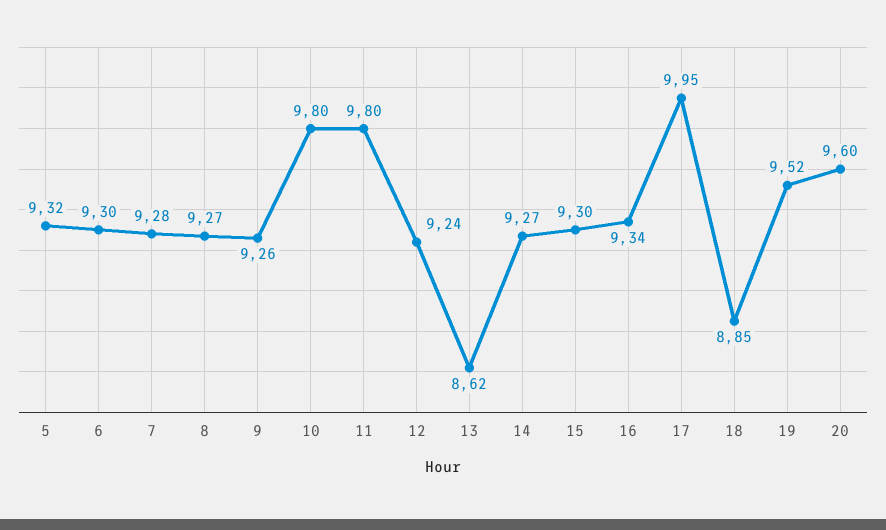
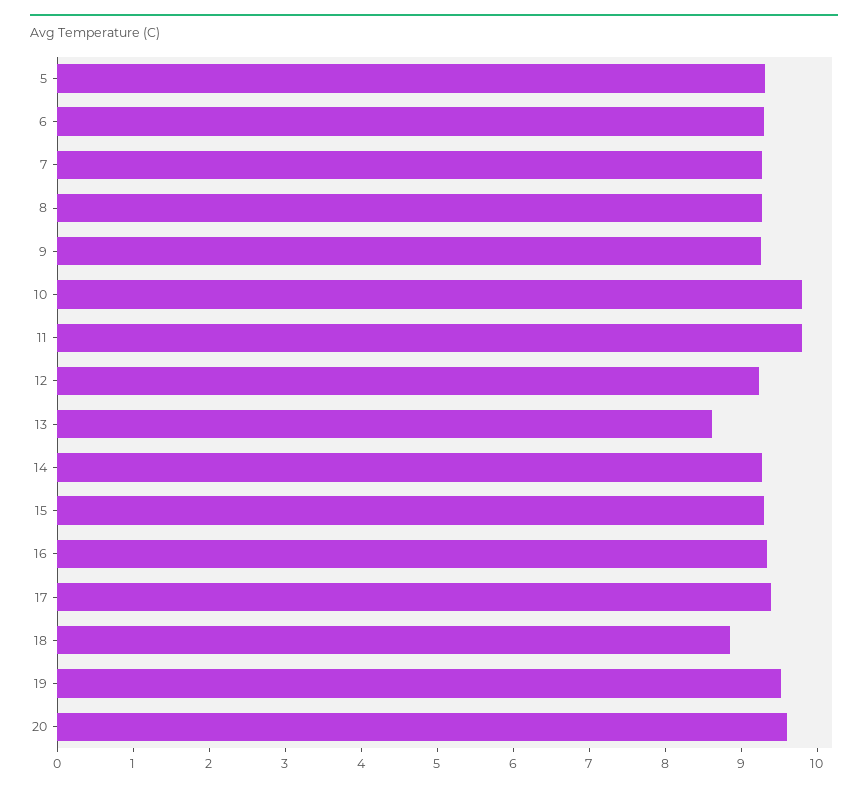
  {
    "5": 9.32,
    "6": 9.3,
    "7": 9.28,
    "8": 9.27,
    "9": 9.26,
    "10": 9.8,
    "11": 9.8,
    "12": 9.24,
    "13": 8.62,
    "14": 9.27,
    "15": 9.3,
    "16": 9.34,
-   "17": 9.95,
+   "17": 9.4,
    "18": 8.85,
    "19": 9.52,
    "20": 9.6
  }

